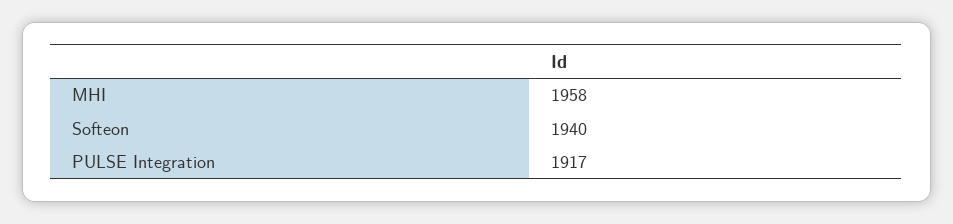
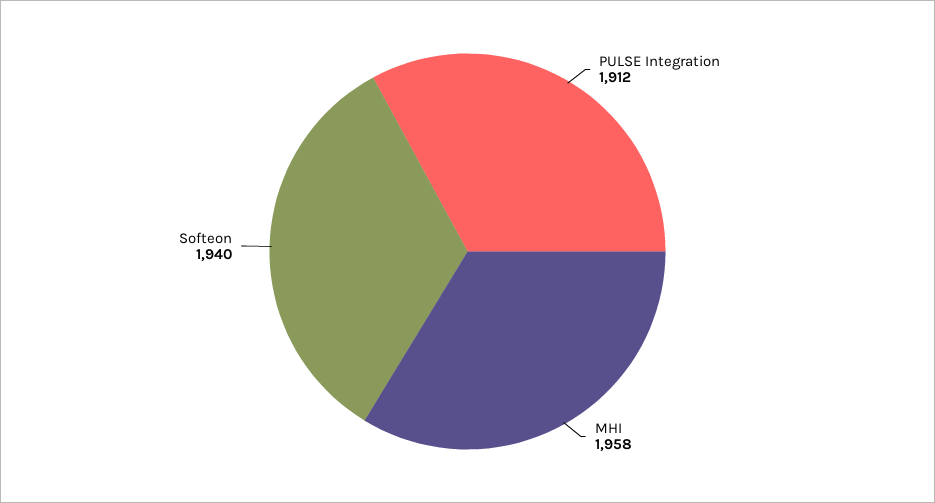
  {
    "MHI": 1958,
    "Softeon": 1940,
-   "PULSE Integration": 1917
+   "PULSE Integration": 1912
  }

